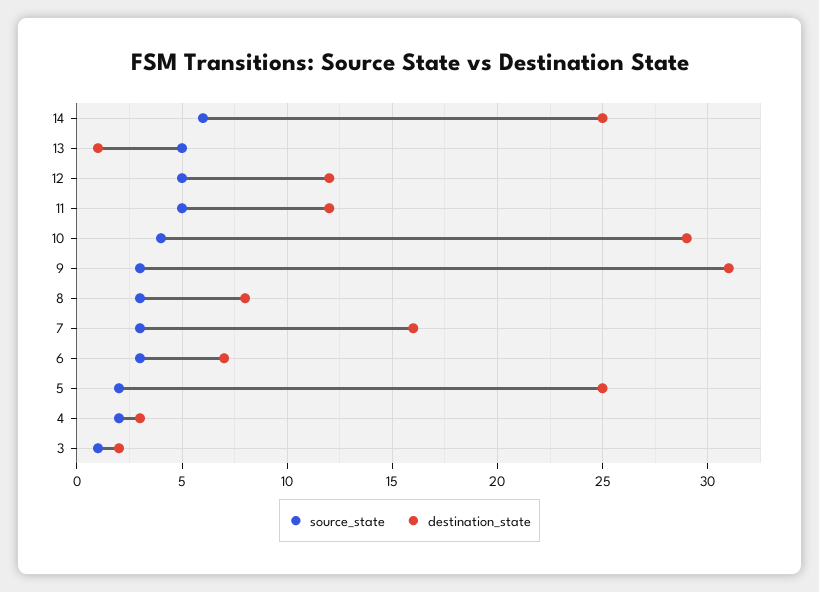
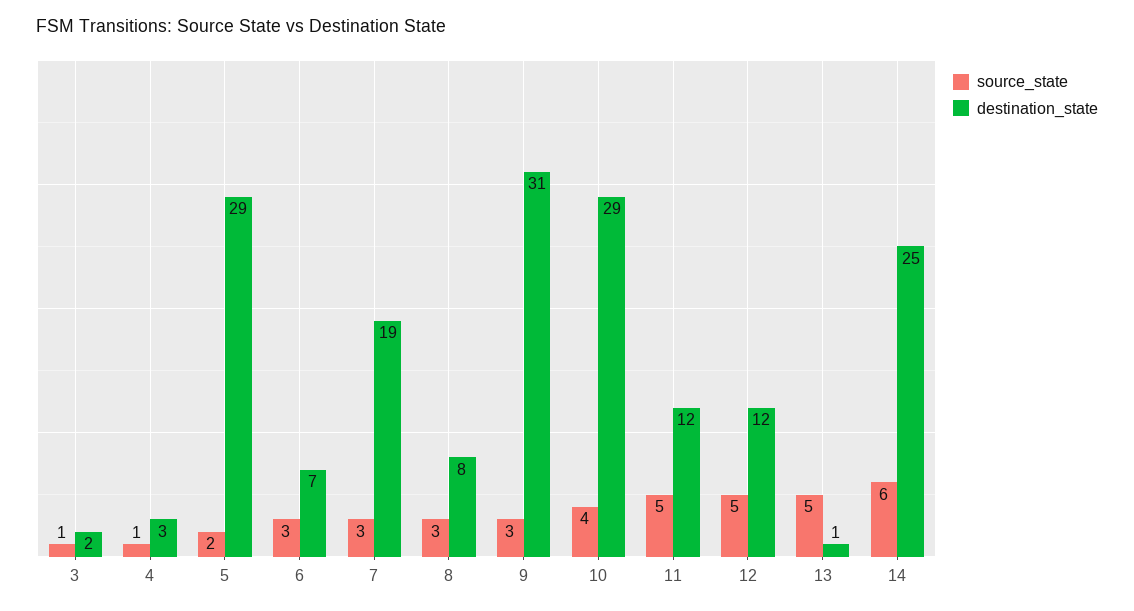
  {
    "source_state": {
      "14": 6,
      "13": 5,
      "12": 5,
      "11": 5,
      "10": 4,
      "9": 3,
      "8": 3,
      "7": 3,
      "6": 3,
      "5": 2,
-     "4": 2,
+     "4": 1,
      "3": 1
    },
    "destination_state": {
      "14": 25,
      "13": 1,
      "12": 12,
      "11": 12,
      "10": 29,
      "9": 31,
      "8": 8,
-     "7": 16,
+     "7": 19,
      "6": 7,
-     "5": 25,
+     "5": 29,
      "4": 3,
      "3": 2
    }
  }

